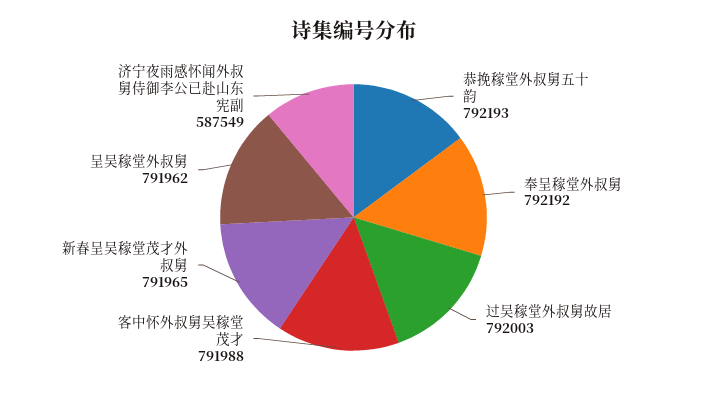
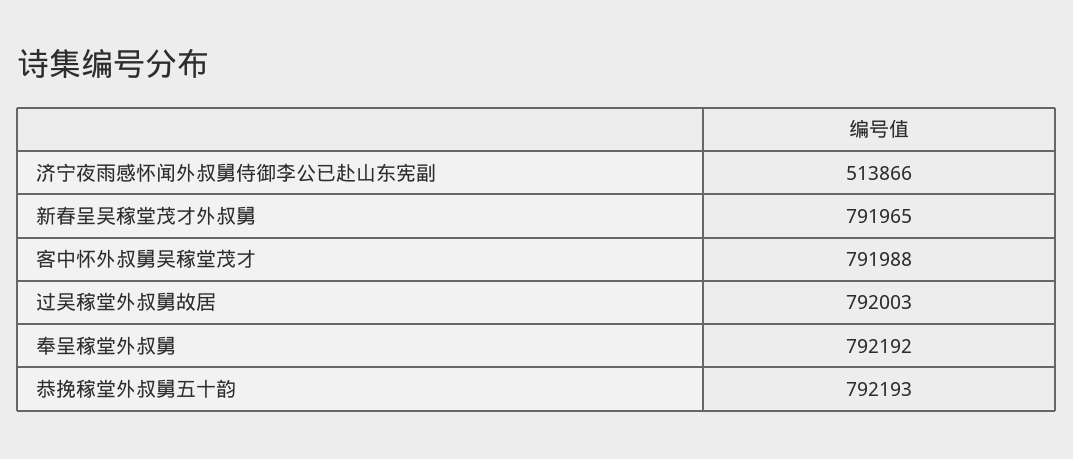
  {
    "恭挽稼堂外叔舅五十韵": 792193,
    "奉呈稼堂外叔舅": 792192,
    "过吴稼堂外叔舅故居": 792003,
    "客中怀外叔舅吴稼堂茂才": 791988,
    "新春呈吴稼堂茂才外叔舅": 791965,
-   "呈吴稼堂外叔舅": 791962,
-   "济宁夜雨感怀闻外叔舅侍御李公已赴山东宪副": 587549
+   "济宁夜雨感怀闻外叔舅侍御李公已赴山东宪副": 513866
  }

